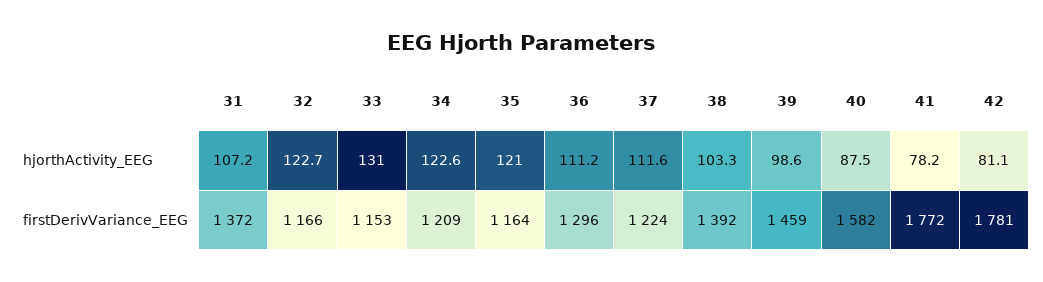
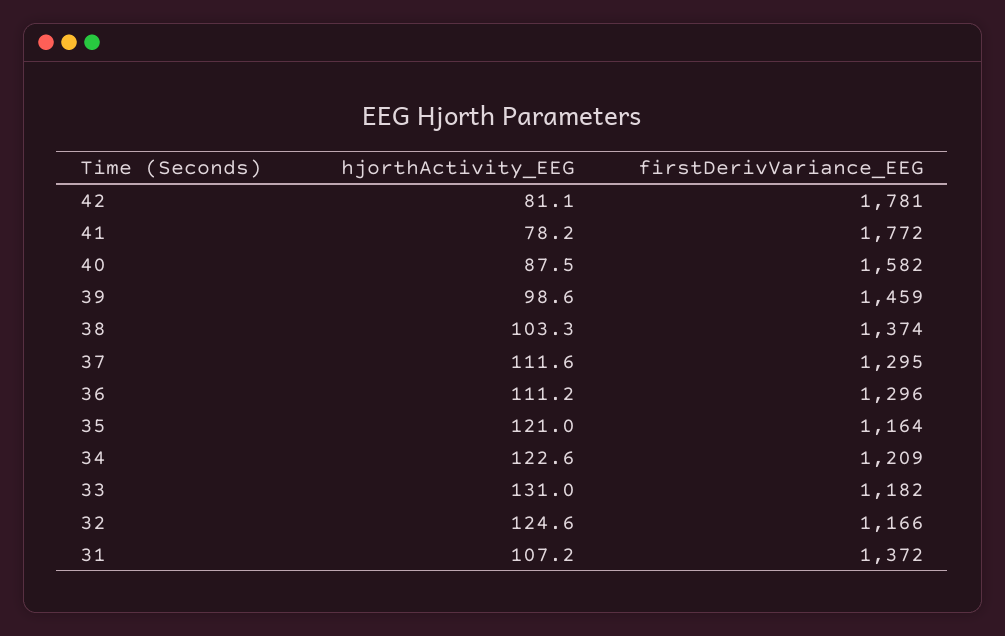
  {
    "31": {
      "hjorthActivity_EEG": 107.2,
      "firstDerivVariance_EEG": 1372
    },
    "32": {
-     "hjorthActivity_EEG": 122.7,
+     "hjorthActivity_EEG": 124.6,
      "firstDerivVariance_EEG": 1166
    },
    "33": {
      "hjorthActivity_EEG": 131,
-     "firstDerivVariance_EEG": 1153
+     "firstDerivVariance_EEG": 1182
    },
    "34": {
      "hjorthActivity_EEG": 122.6,
      "firstDerivVariance_EEG": 1209
    },
    "35": {
      "hjorthActivity_EEG": 121,
      "firstDerivVariance_EEG": 1164
    },
    "36": {
      "hjorthActivity_EEG": 111.2,
      "firstDerivVariance_EEG": 1296
    },
    "37": {
      "hjorthActivity_EEG": 111.6,
-     "firstDerivVariance_EEG": 1224
+     "firstDerivVariance_EEG": 1295
    },
    "38": {
      "hjorthActivity_EEG": 103.3,
-     "firstDerivVariance_EEG": 1392
+     "firstDerivVariance_EEG": 1374
    },
    "39": {
      "hjorthActivity_EEG": 98.6,
      "firstDerivVariance_EEG": 1459
    },
    "40": {
      "hjorthActivity_EEG": 87.5,
      "firstDerivVariance_EEG": 1582
    },
    "41": {
      "hjorthActivity_EEG": 78.2,
      "firstDerivVariance_EEG": 1772
    },
    "42": {
      "hjorthActivity_EEG": 81.1,
      "firstDerivVariance_EEG": 1781
    }
  }

